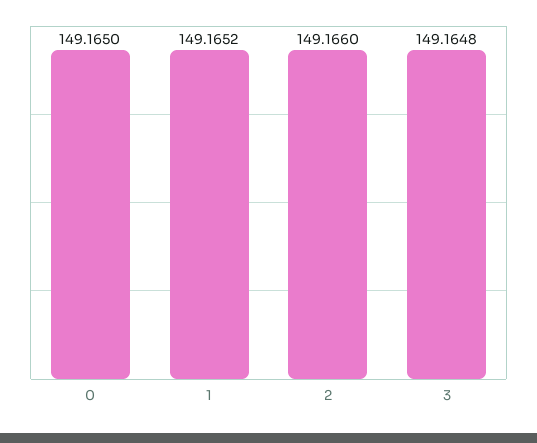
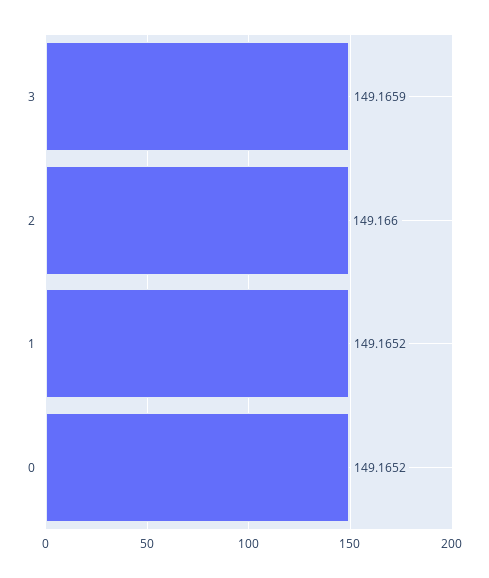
  {
-   "0": 149.165,
+   "0": 149.1652,
    "1": 149.1652,
    "2": 149.166,
-   "3": 149.1648
+   "3": 149.1659
  }

